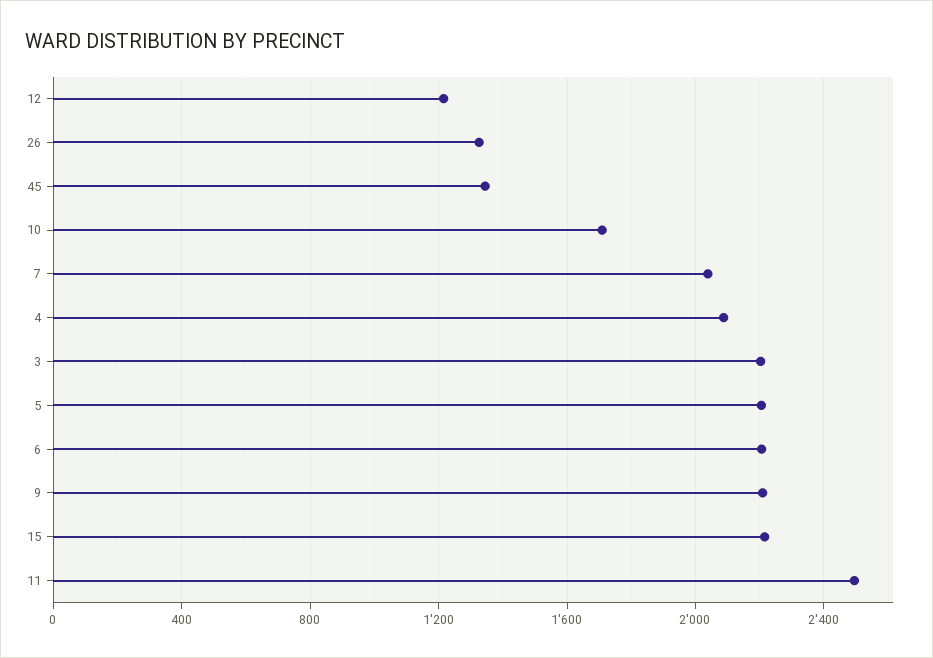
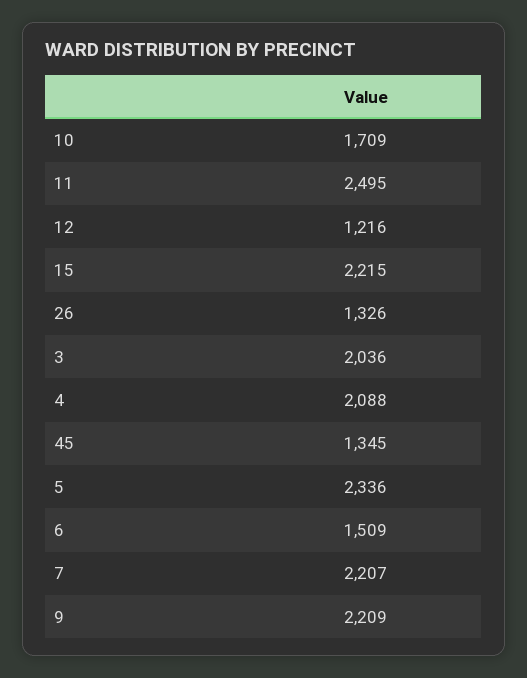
  {
    "12": 1216,
    "26": 1326,
    "45": 1345,
    "10": 1709,
-   "7": 2050,
+   "7": 2207,
    "4": 2088,
-   "3": 2200,
+   "3": 2036,
-   "5": 2200,
+   "5": 2336,
-   "6": 2200,
+   "6": 1509,
    "9": 2209,
    "15": 2215,
    "11": 2495
  }

